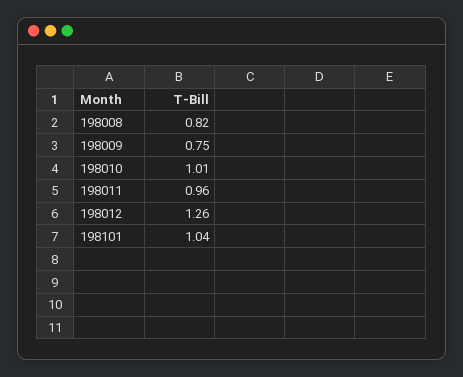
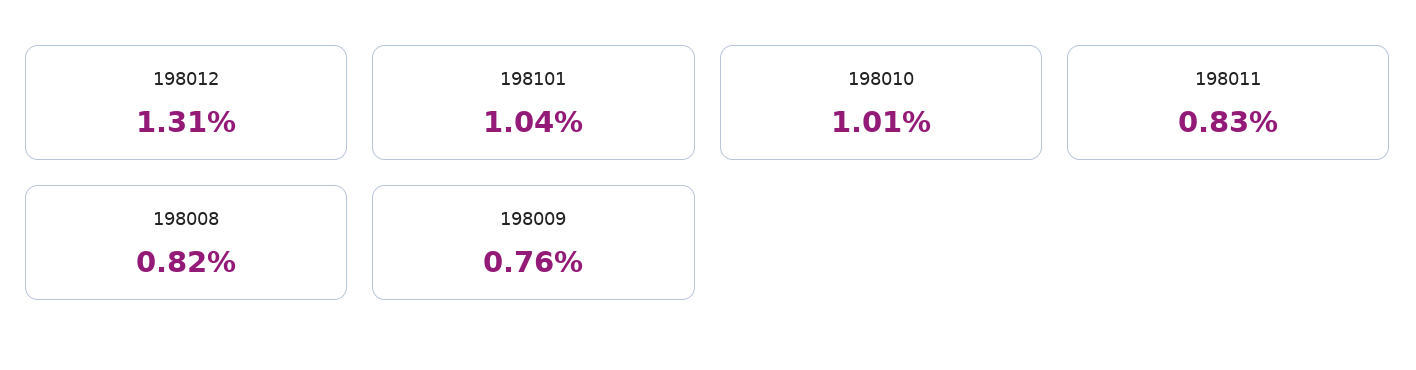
  {
    "198008": 0.82,
-   "198009": 0.75,
+   "198009": 0.76,
    "198010": 1.01,
-   "198011": 0.96,
+   "198011": 0.83,
-   "198012": 1.26,
+   "198012": 1.31,
    "198101": 1.04
  }

